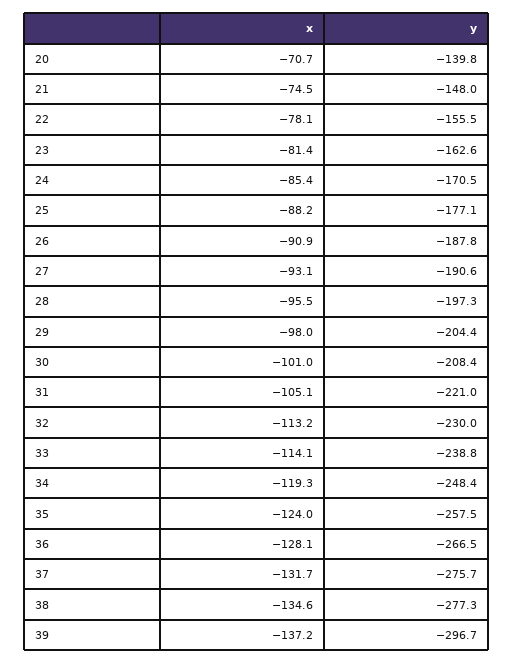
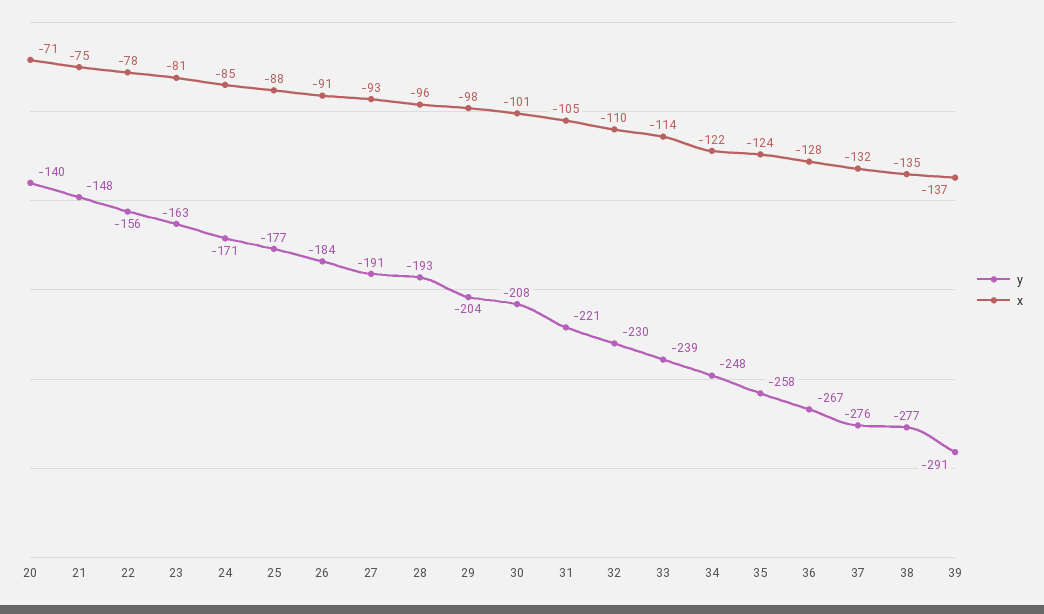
  {
    "x": {
      "20": -70.7,
      "21": -74.5,
      "22": -78.1,
      "23": -81.4,
      "24": -85.4,
      "25": -88.2,
      "26": -90.9,
      "27": -93.1,
      "28": -95.5,
      "29": -98,
      "30": -101,
      "31": -105.1,
-     "32": -113.2,
+     "32": -110,
      "33": -114.1,
-     "34": -119.3,
+     "34": -122,
      "35": -124,
      "36": -128.1,
      "37": -131.7,
      "38": -134.6,
      "39": -137.2
    },
    "y": {
      "20": -139.8,
      "21": -148,
      "22": -155.5,
      "23": -162.6,
      "24": -170.5,
      "25": -177.1,
-     "26": -187.8,
+     "26": -184,
      "27": -190.6,
-     "28": -197.3,
+     "28": -193,
      "29": -204.4,
      "30": -208.4,
      "31": -221,
      "32": -230,
      "33": -238.8,
      "34": -248.4,
      "35": -257.5,
      "36": -266.5,
      "37": -275.7,
      "38": -277.3,
-     "39": -296.7
+     "39": -291
    }
  }

